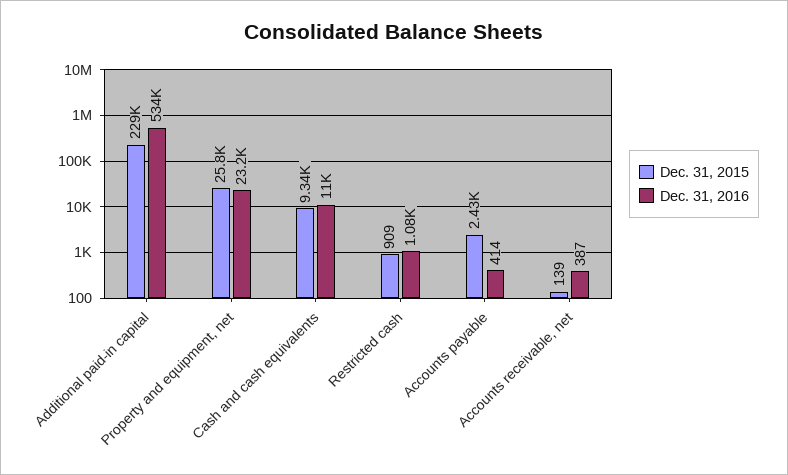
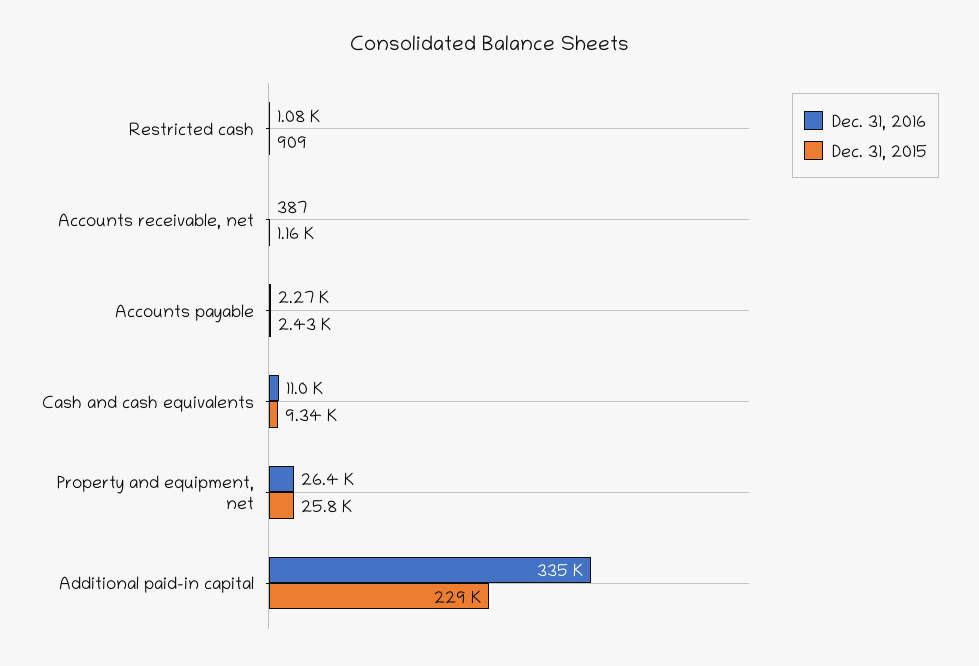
  {
    "Dec. 31, 2015": {
      "Additional paid-in capital": 229000,
      "Property and equipment, net": 25800,
      "Cash and cash equivalents": 9340,
      "Restricted cash": 909,
      "Accounts payable": 2430,
-     "Accounts receivable, net": 139
+     "Accounts receivable, net": 1160
    },
    "Dec. 31, 2016": {
-     "Additional paid-in capital": 534000,
+     "Additional paid-in capital": 335000,
-     "Property and equipment, net": 23200,
+     "Property and equipment, net": 26400,
      "Cash and cash equivalents": 11000,
      "Restricted cash": 1080,
-     "Accounts payable": 414,
+     "Accounts payable": 2270,
      "Accounts receivable, net": 387
    }
  }

